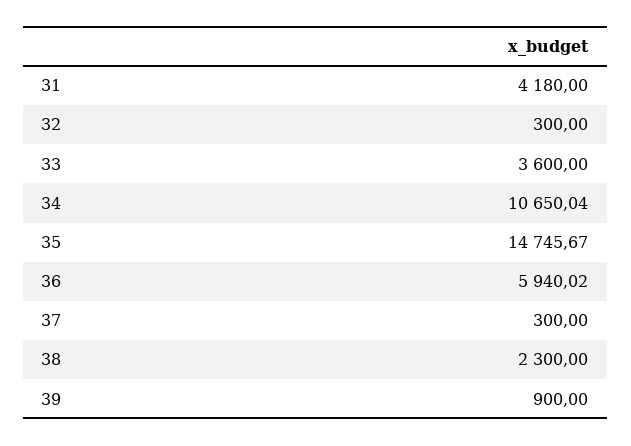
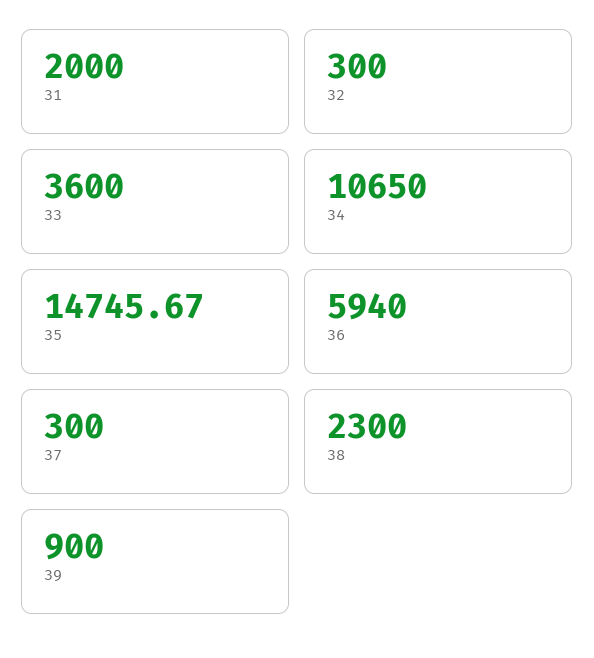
  {
-   "31": 4180,
+   "31": 2000,
    "32": 300,
    "33": 3600,
-   "34": 10650.04,
+   "34": 10650,
    "35": 14745.67,
-   "36": 5940.02,
+   "36": 5940,
    "37": 300,
    "38": 2300,
    "39": 900
  }

